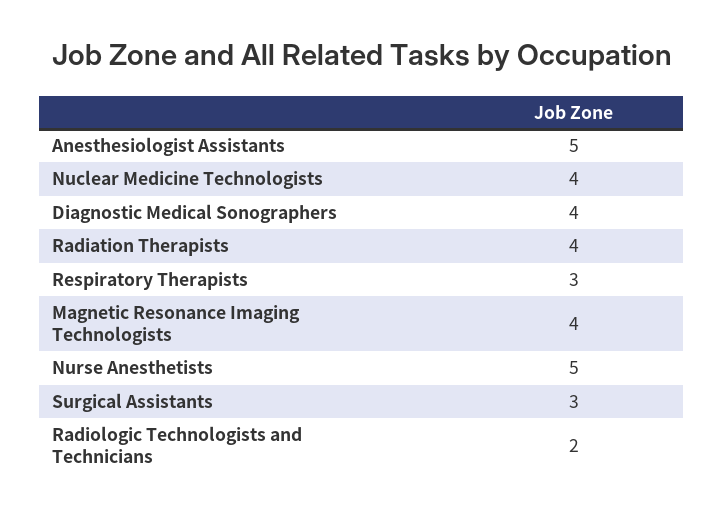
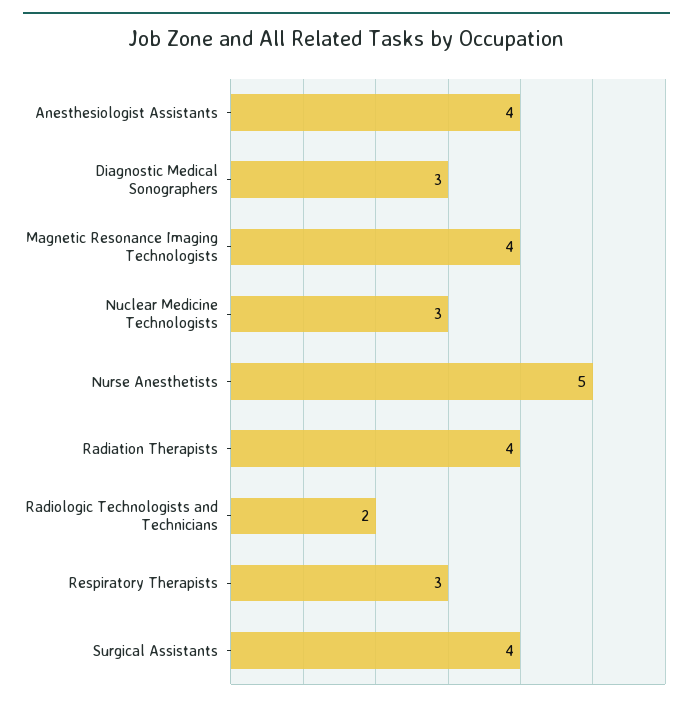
  {
-   "Anesthesiologist Assistants": 5,
+   "Anesthesiologist Assistants": 4,
-   "Nuclear Medicine Technologists": 4,
+   "Nuclear Medicine Technologists": 3,
-   "Diagnostic Medical Sonographers": 4,
+   "Diagnostic Medical Sonographers": 3,
    "Radiation Therapists": 4,
    "Respiratory Therapists": 3,
    "Magnetic Resonance Imaging Technologists": 4,
    "Nurse Anesthetists": 5,
-   "Surgical Assistants": 3,
+   "Surgical Assistants": 4,
    "Radiologic Technologists and Technicians": 2
  }

